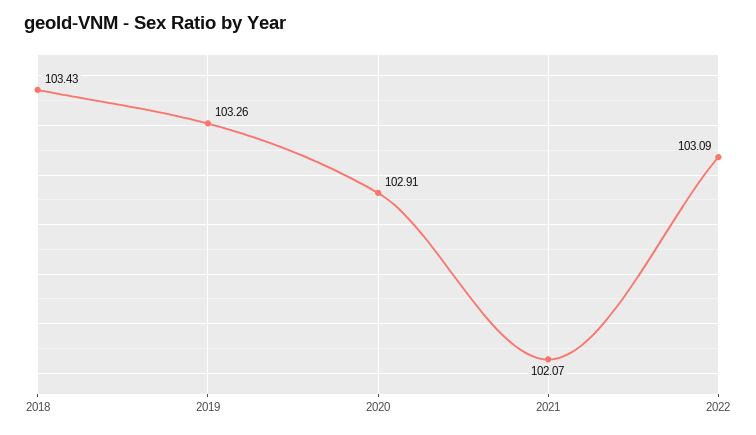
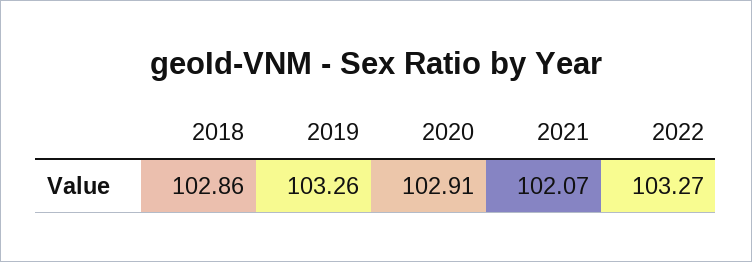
  {
-   "2018": 103.43,
+   "2018": 102.86,
    "2019": 103.26,
    "2020": 102.91,
    "2021": 102.07,
-   "2022": 103.09
+   "2022": 103.27
  }

